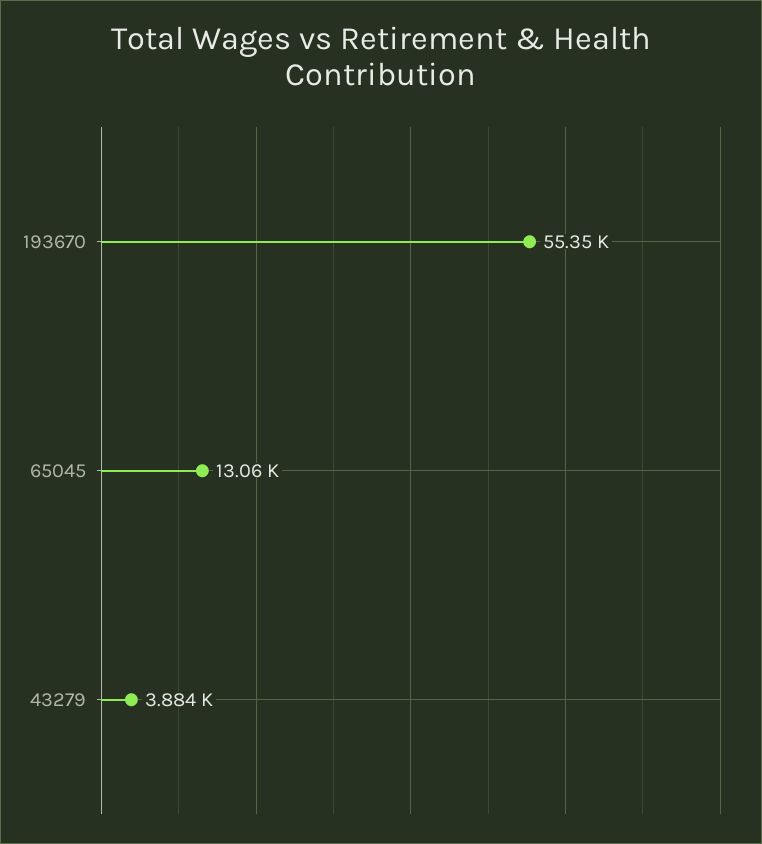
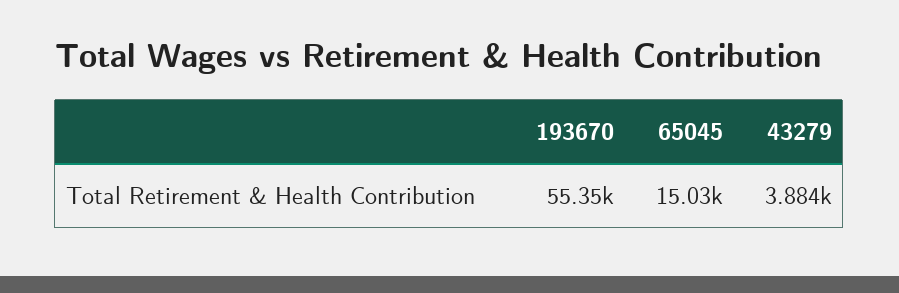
  {
    "193670": 55350,
-   "65045": 13060,
+   "65045": 15030,
    "43279": 3884
  }

